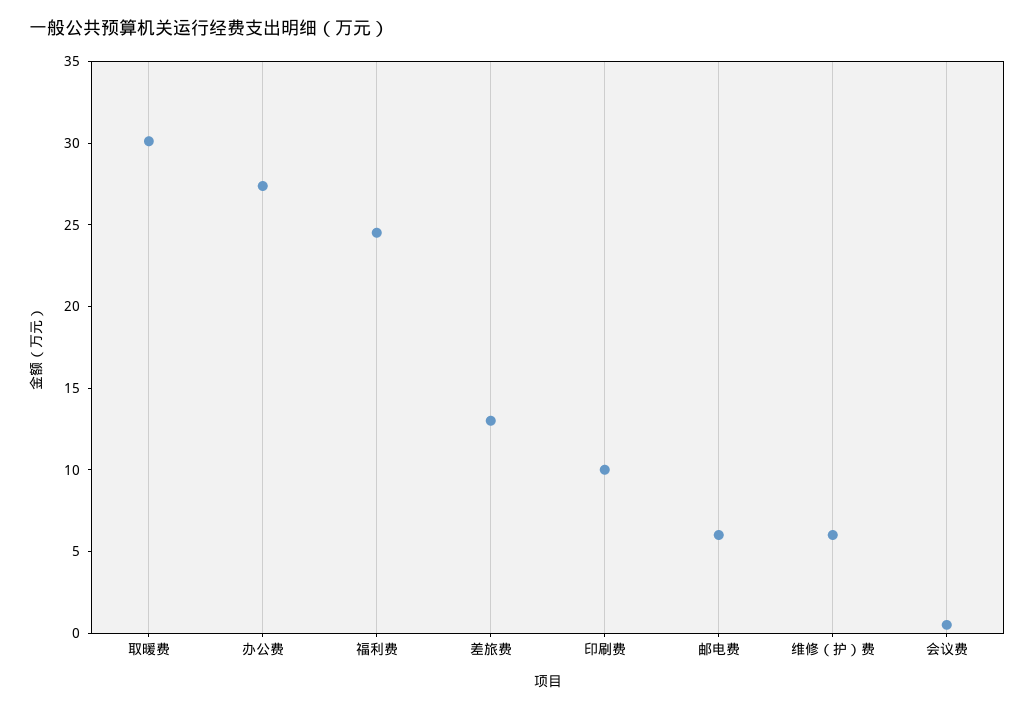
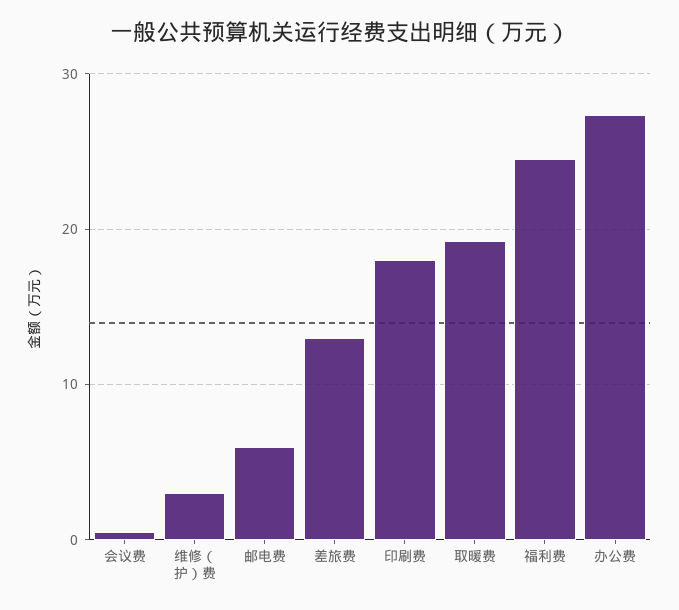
  {
-   "取暖费": 30,
+   "取暖费": 19,
    "办公费": 27,
    "福利费": 25,
    "差旅费": 13,
-   "印刷费": 10,
+   "印刷费": 18,
    "邮电费": 6,
-   "维修（护）费": 6,
+   "维修（护）费": 3,
    "会议费": 1
  }

